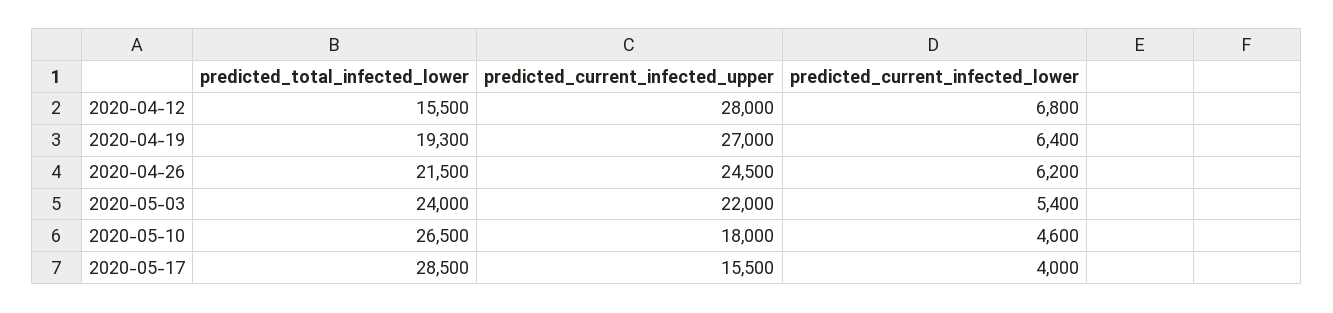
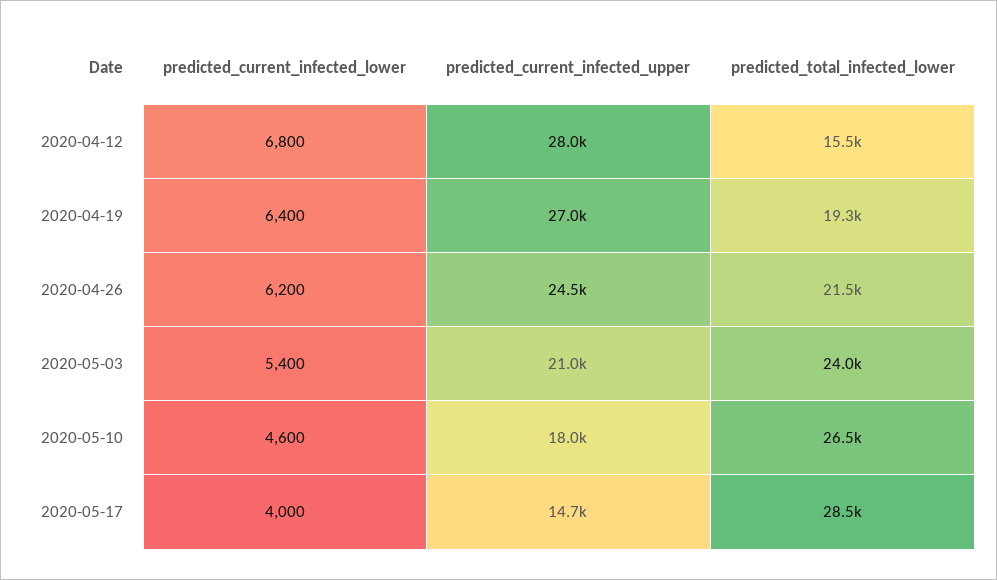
  {
    "predicted_total_infected_lower": {
      "2020-04-12": 15500,
      "2020-04-19": 19300,
      "2020-04-26": 21500,
      "2020-05-03": 24000,
      "2020-05-10": 26500,
      "2020-05-17": 28500
    },
    "predicted_current_infected_upper": {
      "2020-04-12": 28000,
      "2020-04-19": 27000,
      "2020-04-26": 24500,
-     "2020-05-03": 22000,
+     "2020-05-03": 21000,
      "2020-05-10": 18000,
-     "2020-05-17": 15500
+     "2020-05-17": 14700
    },
    "predicted_current_infected_lower": {
      "2020-04-12": 6800,
      "2020-04-19": 6400,
      "2020-04-26": 6200,
      "2020-05-03": 5400,
      "2020-05-10": 4600,
      "2020-05-17": 4000
    }
  }

